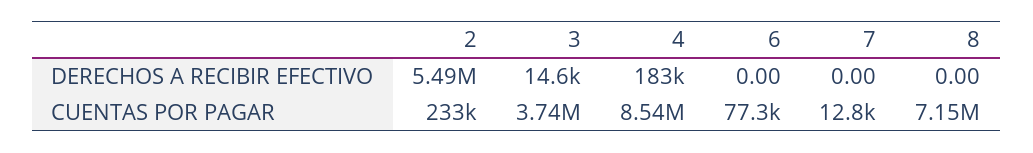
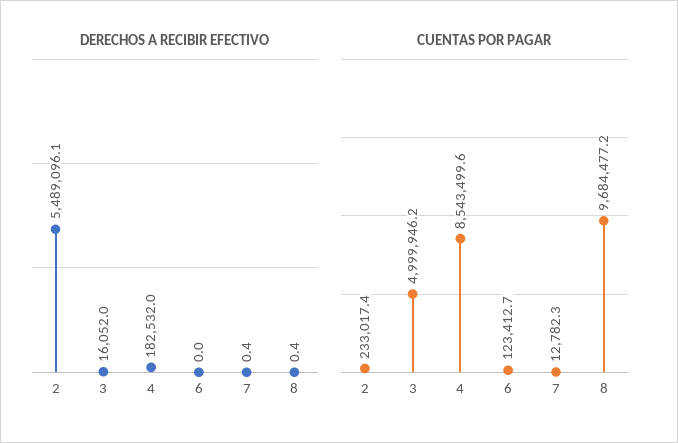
  {
    "DERECHOS A RECIBIR EFECTIVO": {
      "2": 5489096.1,
-     "3": 14600,
+     "3": 16052,
      "4": 182532,
      "6": 0,
-     "7": 0,
+     "7": 0.4,
-     "8": 0
+     "8": 0.4
    },
    "CUENTAS POR PAGAR": {
      "2": 233017.4,
-     "3": 3740000,
+     "3": 4999946.2,
      "4": 8543499.6,
-     "6": 77300,
+     "6": 123412.7,
      "7": 12782.3,
-     "8": 7150000
+     "8": 9684477.2
    }
  }

